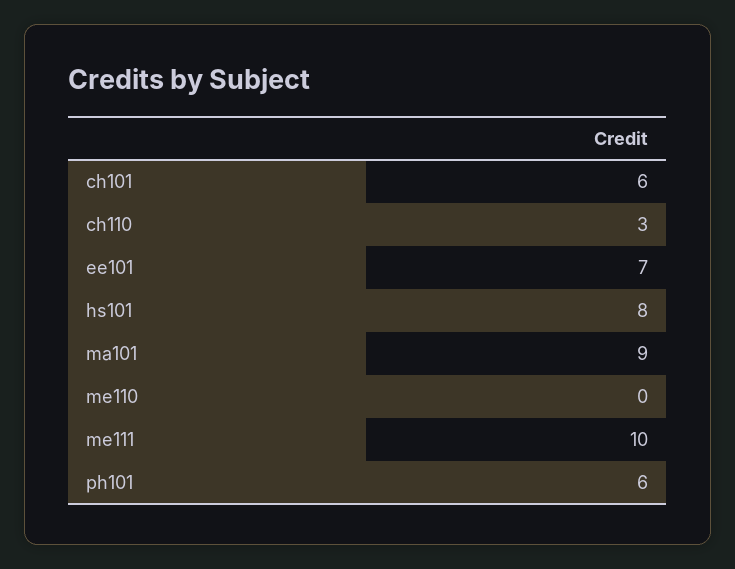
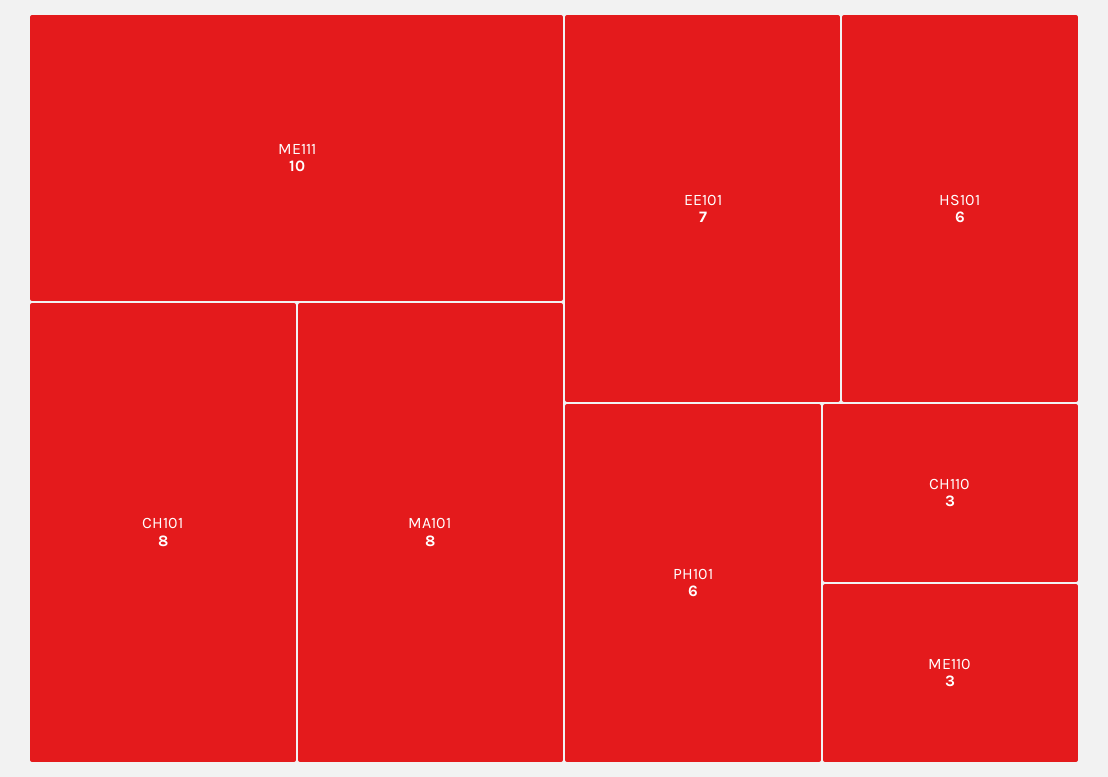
  {
-   "ch101": 6,
+   "ch101": 8,
    "ch110": 3,
    "ee101": 7,
-   "hs101": 8,
+   "hs101": 6,
-   "ma101": 9,
+   "ma101": 8,
-   "me110": 0,
+   "me110": 3,
    "me111": 10,
    "ph101": 6
  }

